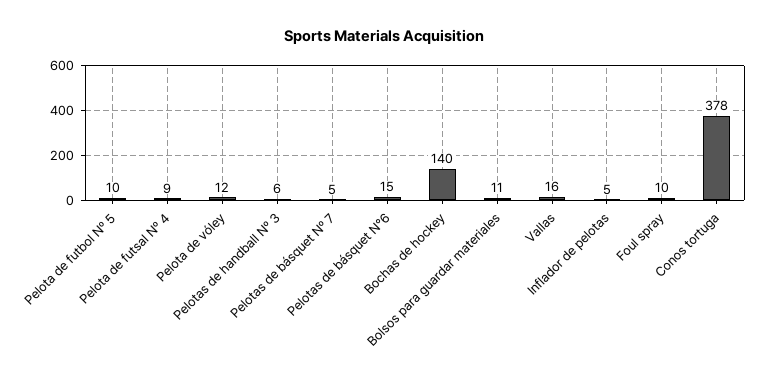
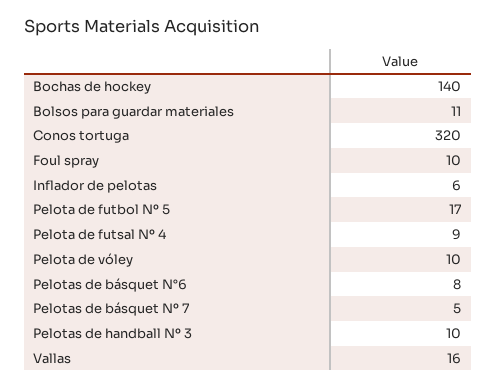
  {
-   "Pelota de futbol Nº 5": 10,
+   "Pelota de futbol Nº 5": 17,
    "Pelota de futsal Nº 4": 9,
-   "Pelota de vóley": 12,
+   "Pelota de vóley": 10,
-   "Pelotas de handball Nº 3": 6,
+   "Pelotas de handball Nº 3": 10,
    "Pelotas de básquet Nº 7": 5,
-   "Pelotas de básquet N°6": 15,
+   "Pelotas de básquet N°6": 8,
    "Bochas de hockey": 140,
    "Bolsos para guardar materiales": 11,
    "Vallas": 16,
-   "Inflador de pelotas": 5,
+   "Inflador de pelotas": 6,
    "Foul spray": 10,
-   "Conos tortuga": 378
+   "Conos tortuga": 320
  }

